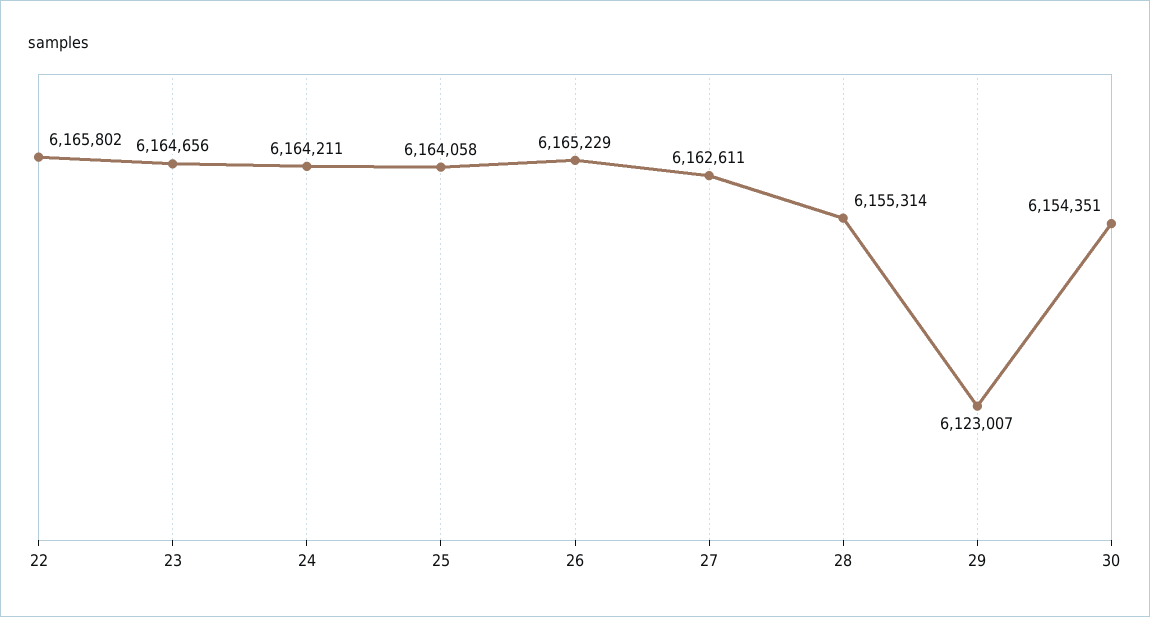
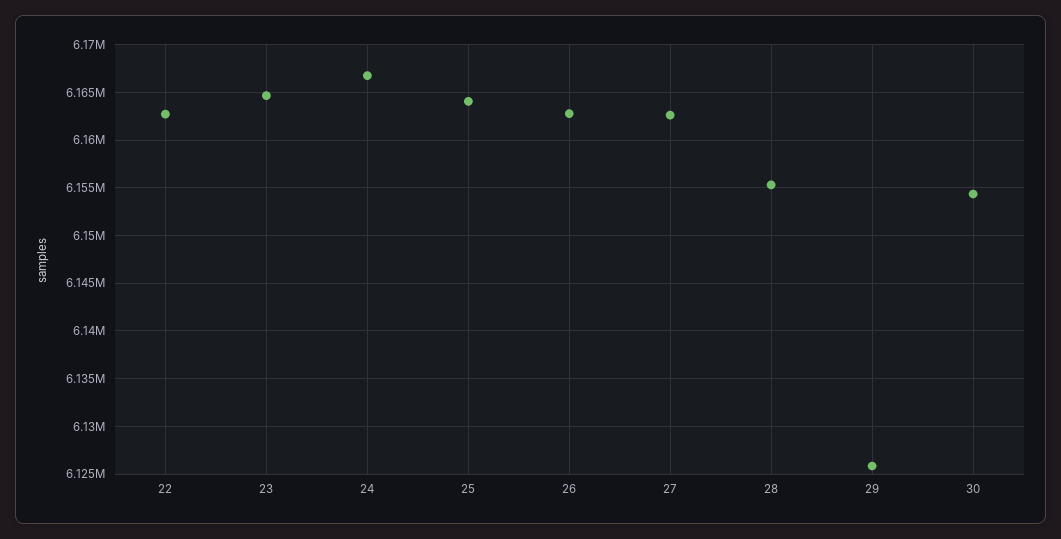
  {
-   "22": 6165802,
+   "22": 6163000,
    "23": 6164656,
-   "24": 6164211,
+   "24": 6167000,
    "25": 6164058,
-   "26": 6165229,
+   "26": 6163000,
    "27": 6162611,
    "28": 6155314,
-   "29": 6123007,
+   "29": 6126000,
    "30": 6154351
  }

